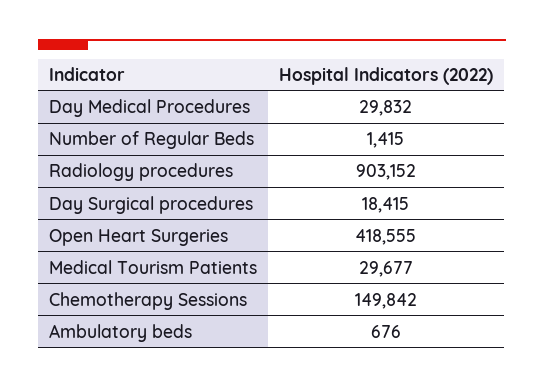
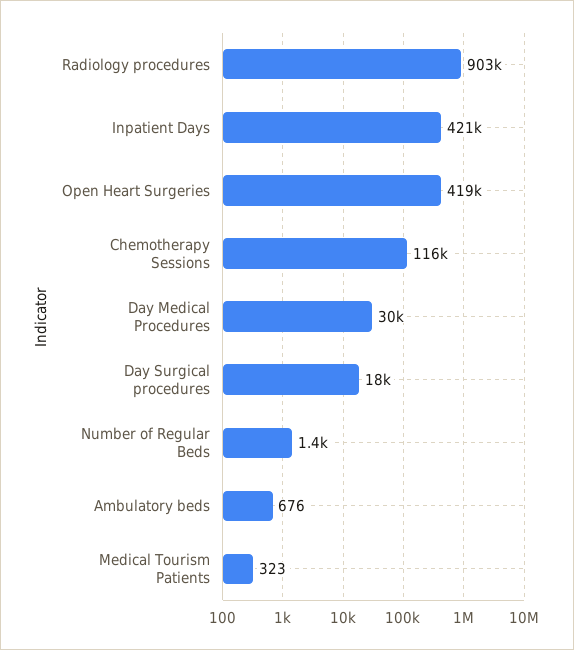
  {
    "Day Medical Procedures": 29832,
    "Number of Regular Beds": 1415,
    "Radiology procedures": 903152,
    "Day Surgical procedures": 18415,
    "Open Heart Surgeries": 418555,
-   "Medical Tourism Patients": 29677,
+   "Medical Tourism Patients": 323,
-   "Chemotherapy Sessions": 149842,
+   "Chemotherapy Sessions": 116000,
-   "Ambulatory beds": 676
+   "Ambulatory beds": 676,
+   "Inpatient Days": 421000
  }

